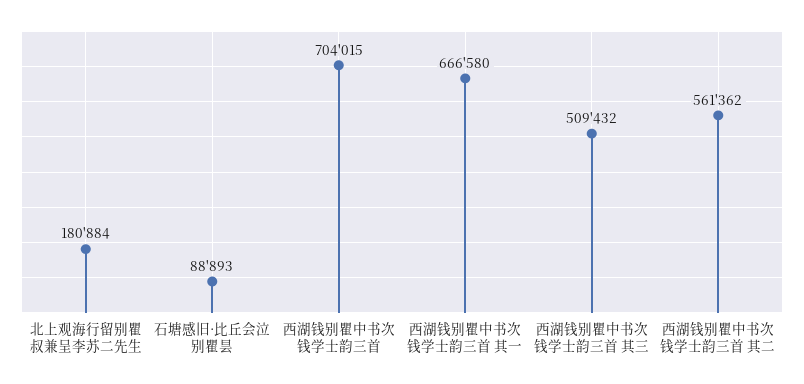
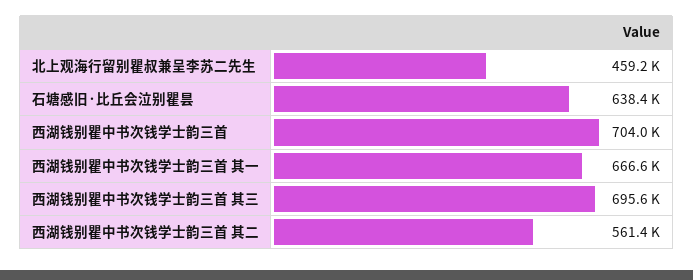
  {
-   "北上观海行留别瞿叔兼呈李苏二先生": 180884,
+   "北上观海行留别瞿叔兼呈李苏二先生": 459200,
-   "石塘感旧·比丘会泣别瞿昙": 88893,
+   "石塘感旧·比丘会泣别瞿昙": 638400,
    "西湖钱别瞿中书次钱学士韵三首": 704015,
    "西湖钱别瞿中书次钱学士韵三首 其一": 666580,
-   "西湖钱别瞿中书次钱学士韵三首 其三": 509432,
+   "西湖钱别瞿中书次钱学士韵三首 其三": 695600,
    "西湖钱别瞿中书次钱学士韵三首 其二": 561362
  }

